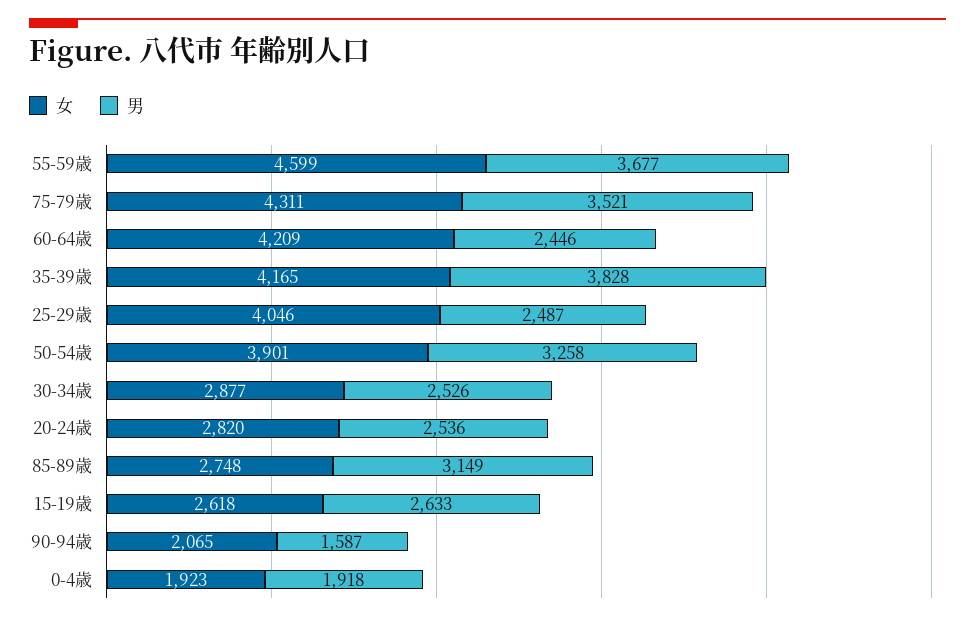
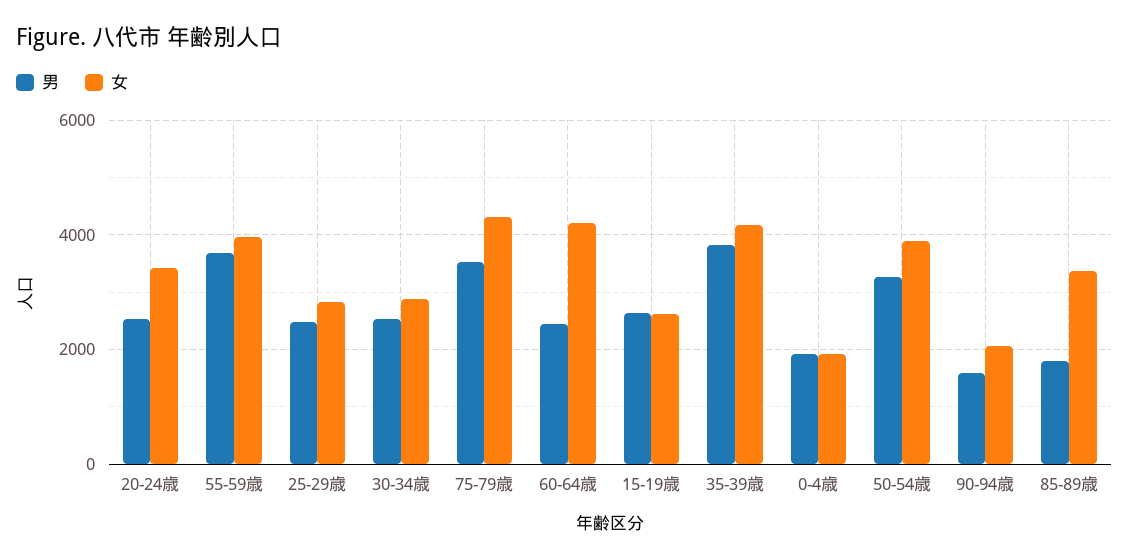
  {
    "女": {
-     "55-59歳": 4599,
+     "55-59歳": 4000,
      "75-79歳": 4311,
      "60-64歳": 4209,
      "35-39歳": 4165,
-     "25-29歳": 4046,
+     "25-29歳": 2800,
      "50-54歳": 3901,
      "30-34歳": 2877,
-     "20-24歳": 2820,
+     "20-24歳": 3400,
-     "85-89歳": 2748,
+     "85-89歳": 3400,
      "15-19歳": 2618,
      "90-94歳": 2065,
      "0-4歳": 1923
    },
    "男": {
      "55-59歳": 3677,
      "75-79歳": 3521,
      "60-64歳": 2446,
      "35-39歳": 3828,
      "25-29歳": 2487,
      "50-54歳": 3258,
      "30-34歳": 2526,
      "20-24歳": 2536,
-     "85-89歳": 3149,
+     "85-89歳": 1800,
      "15-19歳": 2633,
      "90-94歳": 1587,
      "0-4歳": 1918
    }
  }

